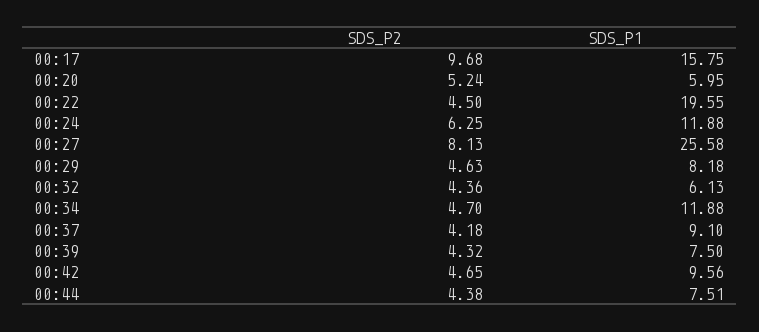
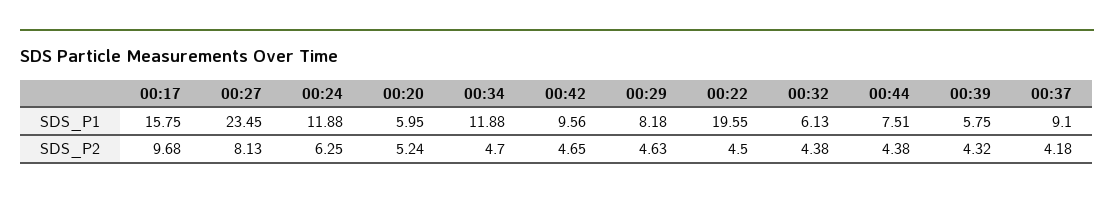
  {
    "SDS_P2": {
      "00:17": 9.68,
      "00:20": 5.24,
      "00:22": 4.5,
      "00:24": 6.25,
      "00:27": 8.13,
      "00:29": 4.63,
-     "00:32": 4.36,
+     "00:32": 4.38,
      "00:34": 4.7,
      "00:37": 4.18,
      "00:39": 4.32,
      "00:42": 4.65,
      "00:44": 4.38
    },
    "SDS_P1": {
      "00:17": 15.75,
      "00:20": 5.95,
      "00:22": 19.55,
      "00:24": 11.88,
-     "00:27": 25.58,
+     "00:27": 23.45,
      "00:29": 8.18,
      "00:32": 6.13,
      "00:34": 11.88,
      "00:37": 9.1,
-     "00:39": 7.5,
+     "00:39": 5.75,
      "00:42": 9.56,
      "00:44": 7.51
    }
  }

